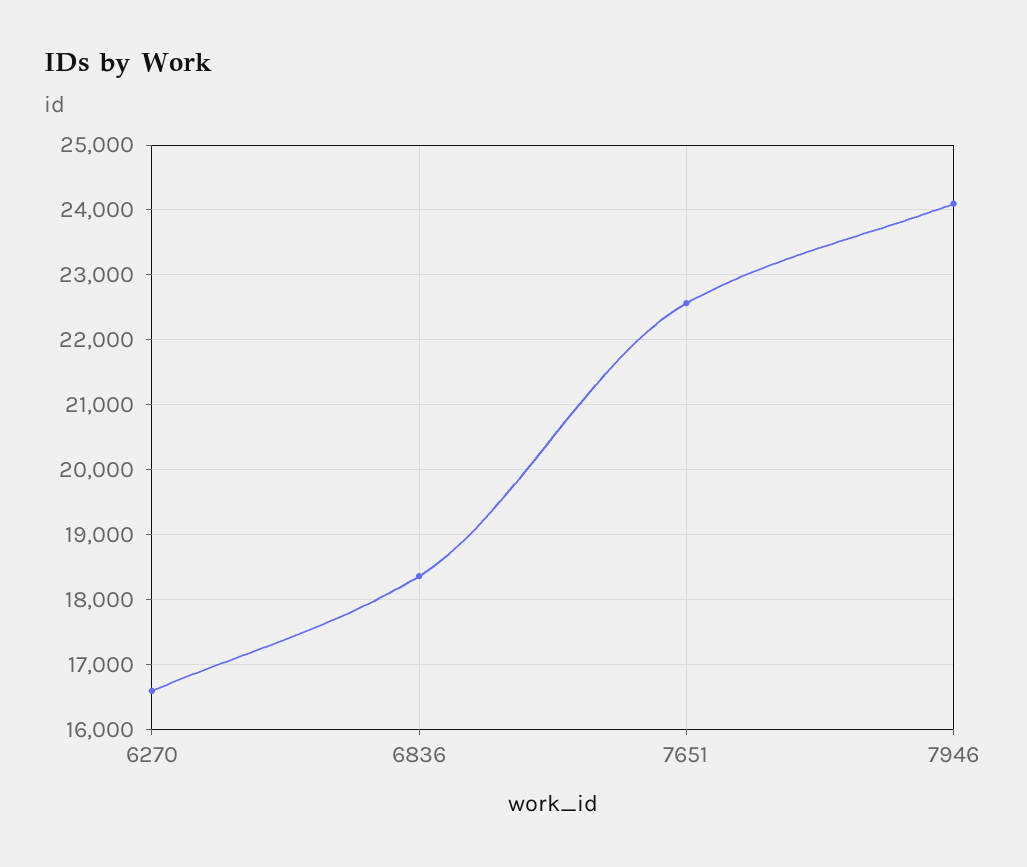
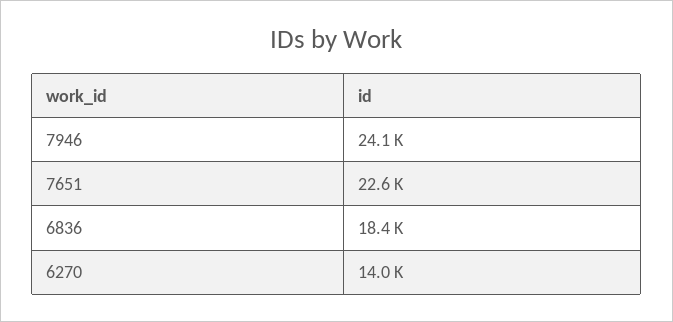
  {
-   "6270": 16600,
+   "6270": 14000,
    "6836": 18400,
    "7651": 22600,
    "7946": 24100
  }

